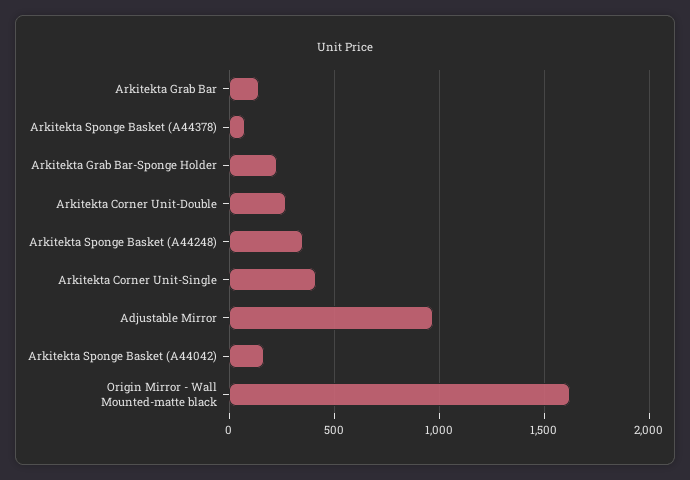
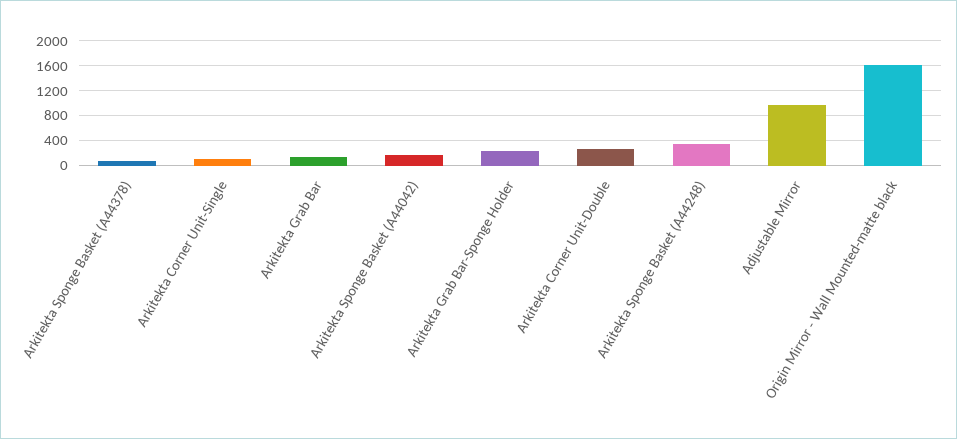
  {
    "Arkitekta Grab Bar": 150,
    "Arkitekta Sponge Basket (A44378)": 100,
    "Arkitekta Grab Bar-Sponge Holder": 250,
    "Arkitekta Corner Unit-Double": 250,
    "Arkitekta Sponge Basket (A44248)": 350,
-   "Arkitekta Corner Unit-Single": 400,
+   "Arkitekta Corner Unit-Single": 100,
    "Adjustable Mirror": 950,
    "Arkitekta Sponge Basket (A44042)": 150,
    "Origin Mirror - Wall Mounted-matte black": 1600
  }

